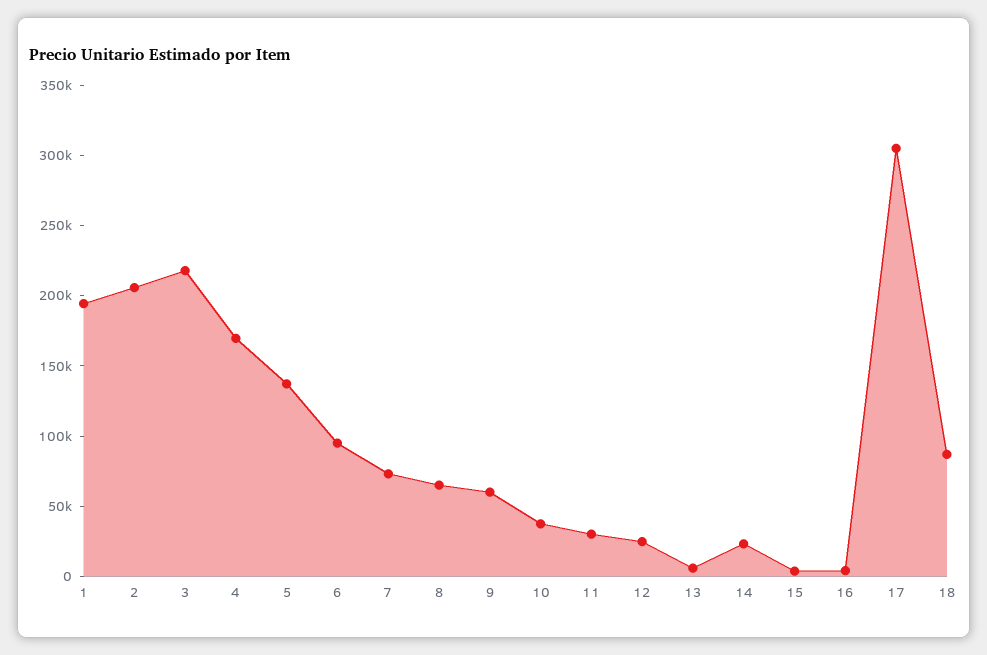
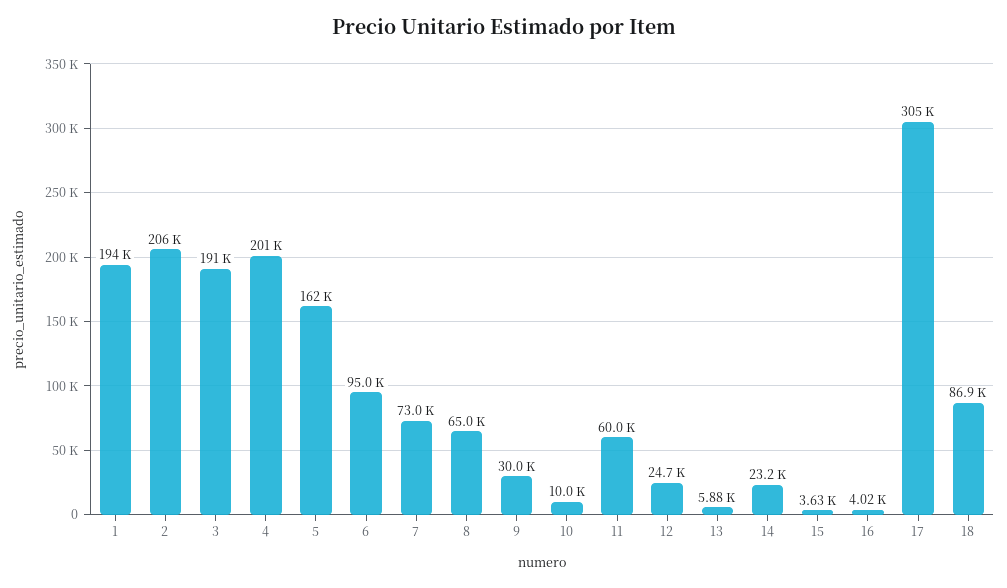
  {
    "1": 194000,
    "2": 206000,
-   "3": 220000,
+   "3": 191000,
-   "4": 170000,
+   "4": 201000,
-   "5": 140000,
+   "5": 162000,
    "6": 95000,
    "7": 73000,
    "8": 65000,
-   "9": 60000,
+   "9": 30000,
-   "10": 40000,
+   "10": 10000,
-   "11": 30000,
+   "11": 60000,
    "12": 24700,
    "13": 5880,
    "14": 23200,
    "15": 3630,
    "16": 4020,
    "17": 305000,
    "18": 86900
  }

